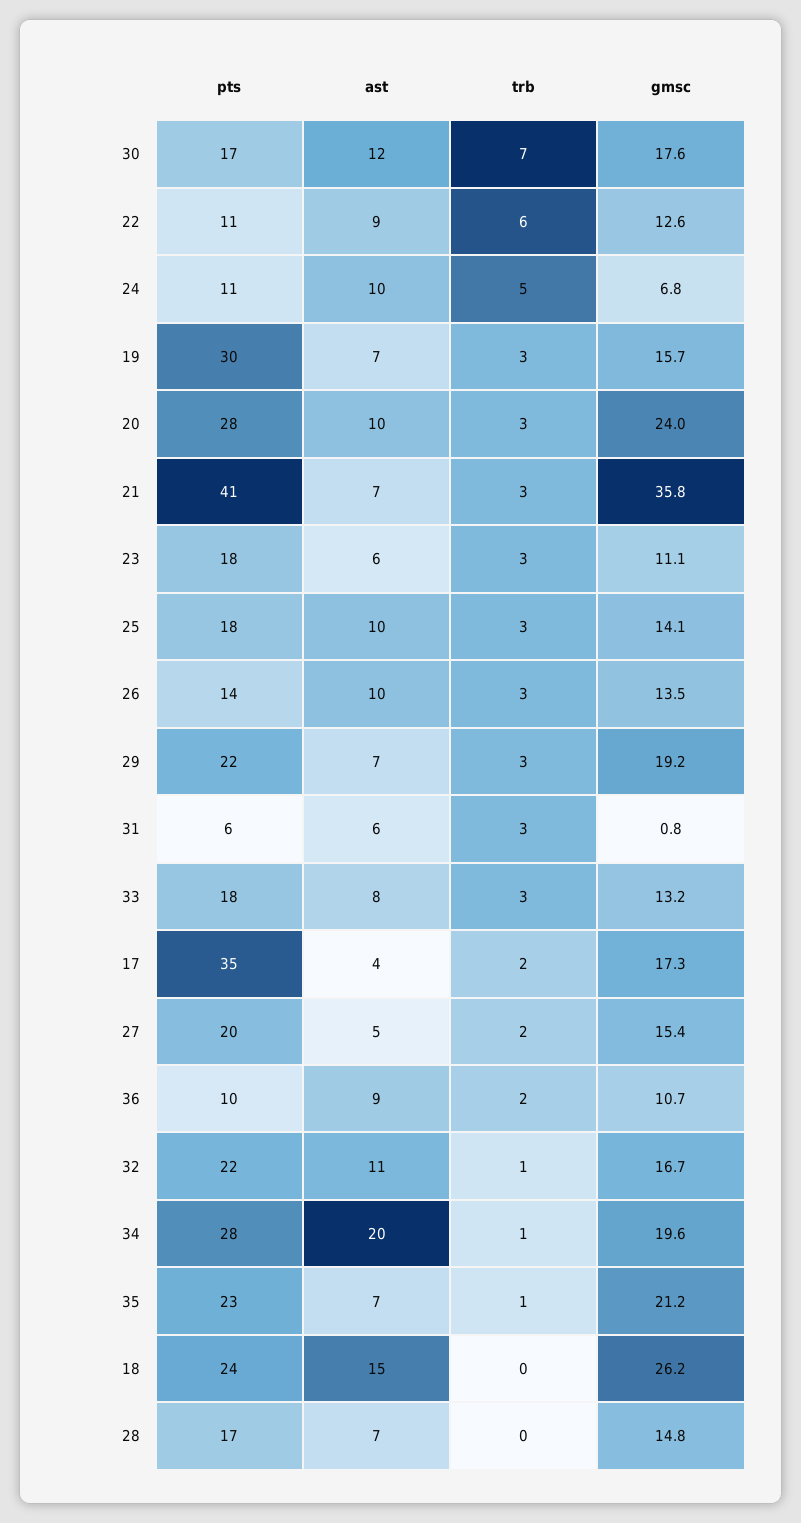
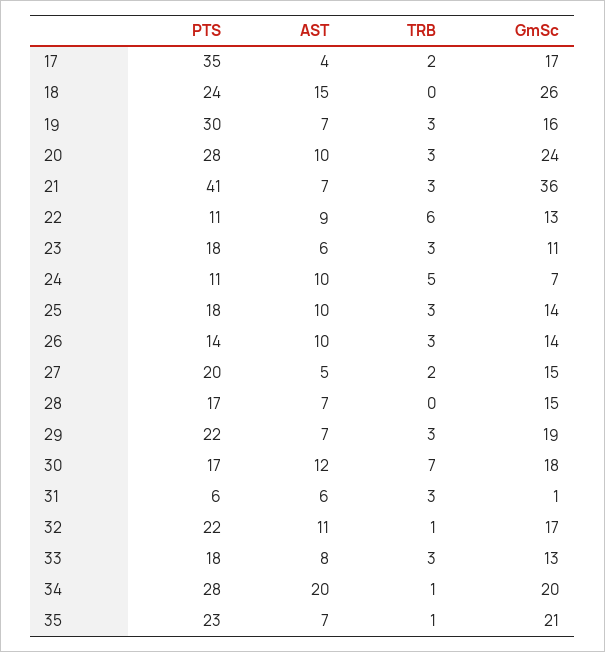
  {
    "pts": {
      "30": 17,
      "22": 11,
      "24": 11,
      "19": 30,
      "20": 28,
      "21": 41,
      "23": 18,
      "25": 18,
      "26": 14,
      "29": 22,
      "31": 6,
      "33": 18,
      "17": 35,
      "27": 20,
-     "36": 10,
      "32": 22,
      "34": 28,
      "35": 23,
      "18": 24,
      "28": 17
    },
    "ast": {
      "30": 12,
      "22": 9,
      "24": 10,
      "19": 7,
      "20": 10,
      "21": 7,
      "23": 6,
      "25": 10,
      "26": 10,
      "29": 7,
      "31": 6,
      "33": 8,
      "17": 4,
      "27": 5,
-     "36": 9,
      "32": 11,
      "34": 20,
      "35": 7,
      "18": 15,
      "28": 7
    },
    "trb": {
      "30": 7,
      "22": 6,
      "24": 5,
      "19": 3,
      "20": 3,
      "21": 3,
      "23": 3,
      "25": 3,
      "26": 3,
      "29": 3,
      "31": 3,
      "33": 3,
      "17": 2,
      "27": 2,
-     "36": 2,
      "32": 1,
      "34": 1,
      "35": 1,
      "18": 0,
      "28": 0
    },
    "gmsc": {
      "30": 17.6,
      "22": 12.6,
      "24": 6.8,
      "19": 15.7,
      "20": 24,
      "21": 35.8,
      "23": 11.1,
      "25": 14.1,
      "26": 13.5,
      "29": 19.2,
      "31": 0.8,
      "33": 13.2,
      "17": 17.3,
      "27": 15.4,
-     "36": 10.7,
      "32": 16.7,
      "34": 19.6,
      "35": 21.2,
      "18": 26.2,
      "28": 14.8
    }
  }

